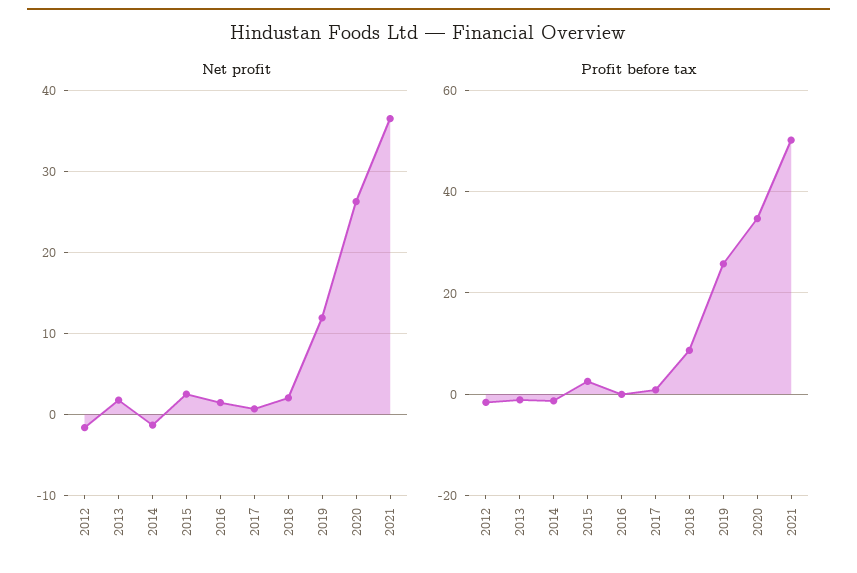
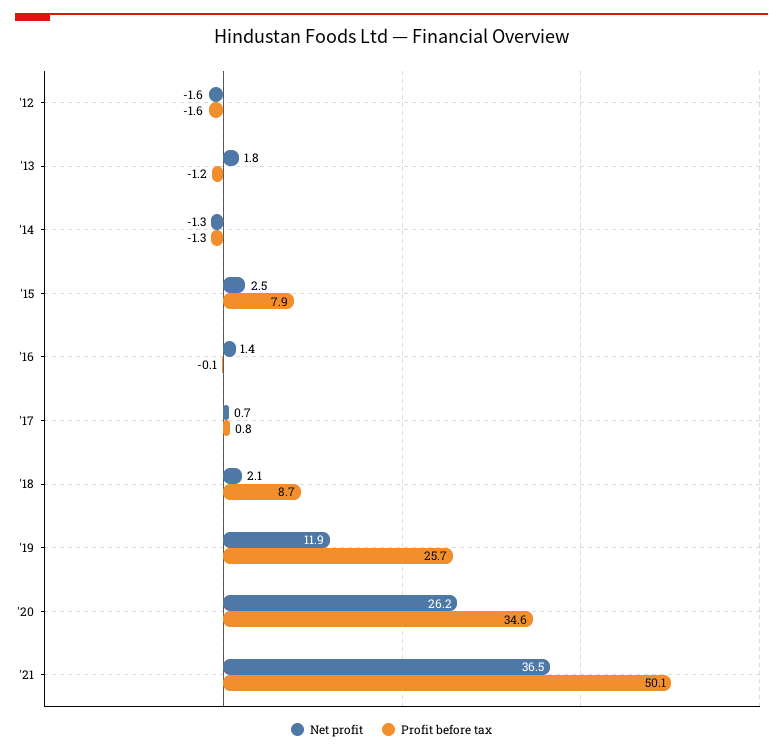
  {
    "Net profit": {
      "2012": -1.6,
      "2013": 1.8,
      "2014": -1.3,
      "2015": 2.5,
      "2016": 1.4,
      "2017": 0.7,
      "2018": 2.1,
      "2019": 11.9,
      "2020": 26.2,
      "2021": 36.5
    },
    "Profit before tax": {
      "2012": -1.6,
      "2013": -1.2,
      "2014": -1.3,
-     "2015": 2,
+     "2015": 7.9,
      "2016": -0.1,
      "2017": 0.8,
      "2018": 8.7,
      "2019": 25.7,
      "2020": 34.6,
      "2021": 50.1
    }
  }

